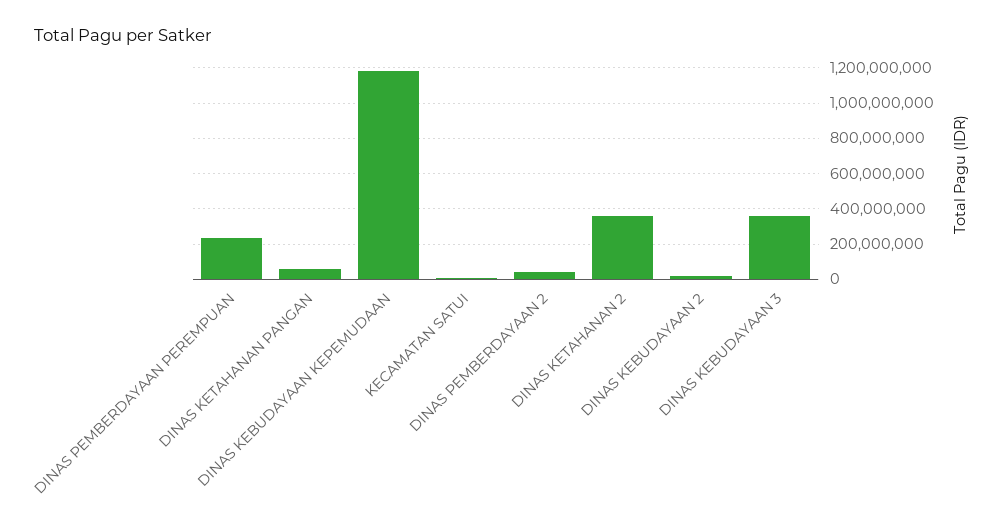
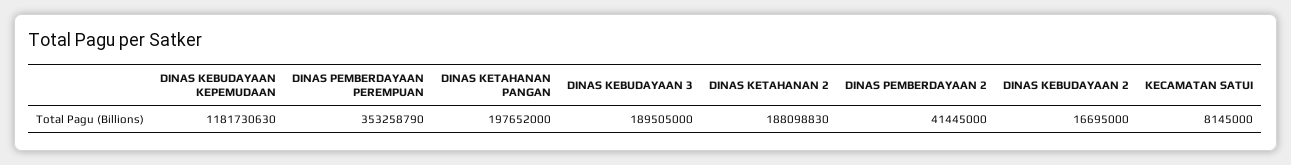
  {
-   "DINAS PEMBERDAYAAN PEREMPUAN": 250000000,
+   "DINAS PEMBERDAYAAN PEREMPUAN": 353258790,
-   "DINAS KETAHANAN PANGAN": 50000000,
+   "DINAS KETAHANAN PANGAN": 197652000,
    "DINAS KEBUDAYAAN KEPEMUDAAN": 1181730630,
    "KECAMATAN SATUI": 8145000,
    "DINAS PEMBERDAYAAN 2": 41445000,
-   "DINAS KETAHANAN 2": 350000000,
+   "DINAS KETAHANAN 2": 188098830,
    "DINAS KEBUDAYAAN 2": 16695000,
-   "DINAS KEBUDAYAAN 3": 350000000
+   "DINAS KEBUDAYAAN 3": 189505000
  }

